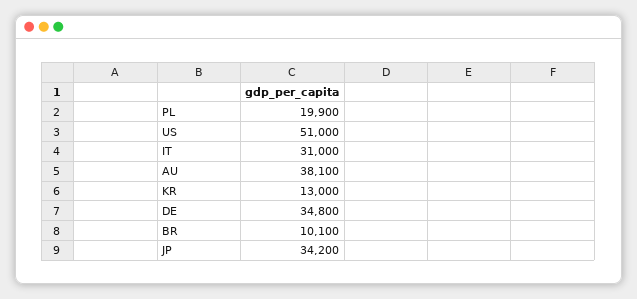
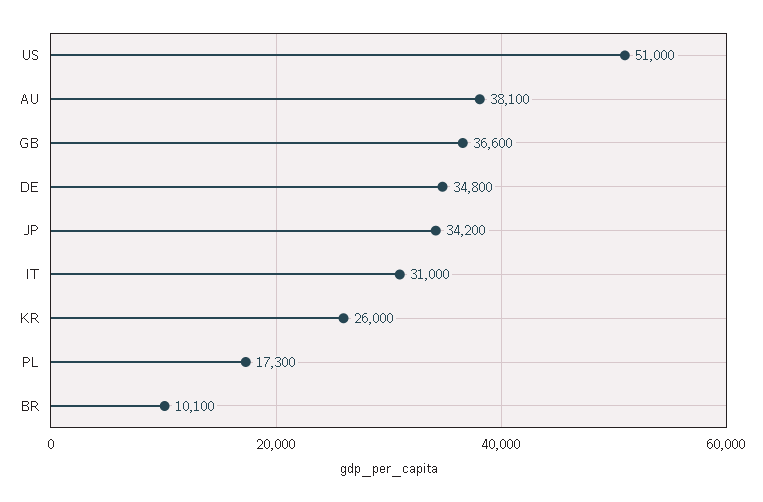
  {
-   "PL": 19900,
+   "PL": 17300,
    "US": 51000,
    "IT": 31000,
    "AU": 38100,
-   "KR": 13000,
+   "KR": 26000,
    "DE": 34800,
    "BR": 10100,
-   "JP": 34200
+   "JP": 34200,
+   "GB": 36600
  }

